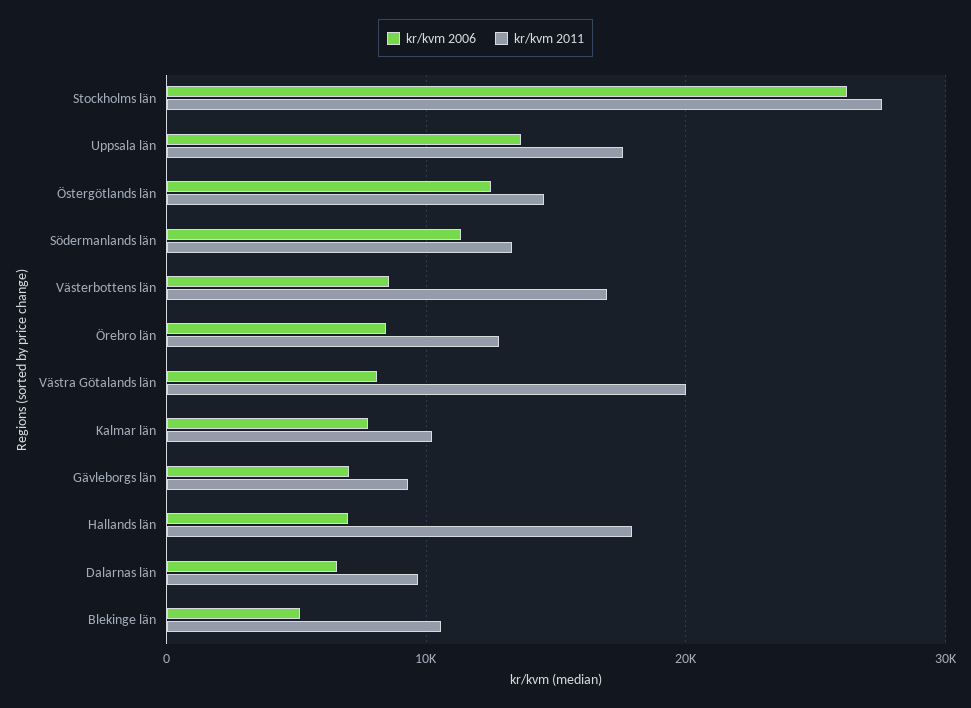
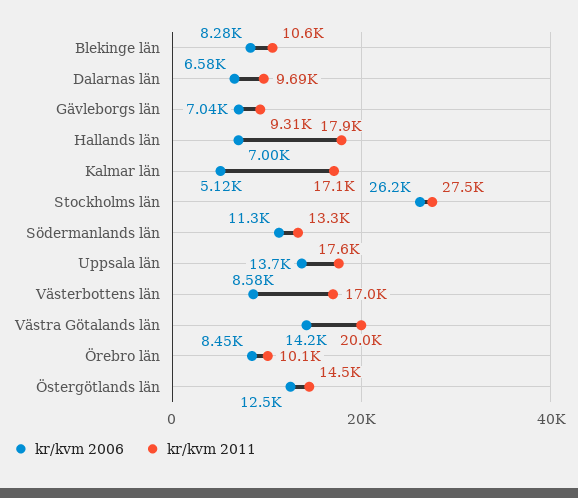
  {
    "kr/kvm 2006": {
      "Stockholms län": 26200,
      "Uppsala län": 13700,
      "Östergötlands län": 12500,
      "Södermanlands län": 11300,
      "Västerbottens län": 8580,
      "Örebro län": 8450,
-     "Västra Götalands län": 8000,
+     "Västra Götalands län": 14200,
-     "Kalmar län": 8000,
+     "Kalmar län": 5120,
      "Gävleborgs län": 7040,
      "Hallands län": 7000,
      "Dalarnas län": 6580,
-     "Blekinge län": 5000
+     "Blekinge län": 8280
    },
    "kr/kvm 2011": {
      "Stockholms län": 27500,
      "Uppsala län": 17600,
      "Östergötlands län": 14500,
      "Södermanlands län": 13300,
      "Västerbottens län": 17000,
-     "Örebro län": 13000,
+     "Örebro län": 10100,
      "Västra Götalands län": 20000,
-     "Kalmar län": 10000,
+     "Kalmar län": 17100,
      "Gävleborgs län": 9310,
      "Hallands län": 17900,
      "Dalarnas län": 9690,
      "Blekinge län": 10600
    }
  }

